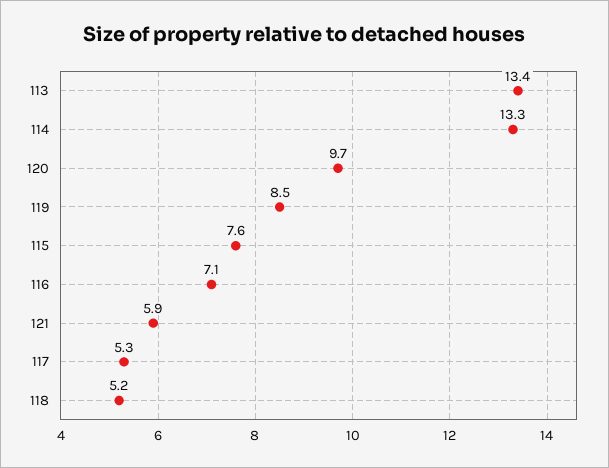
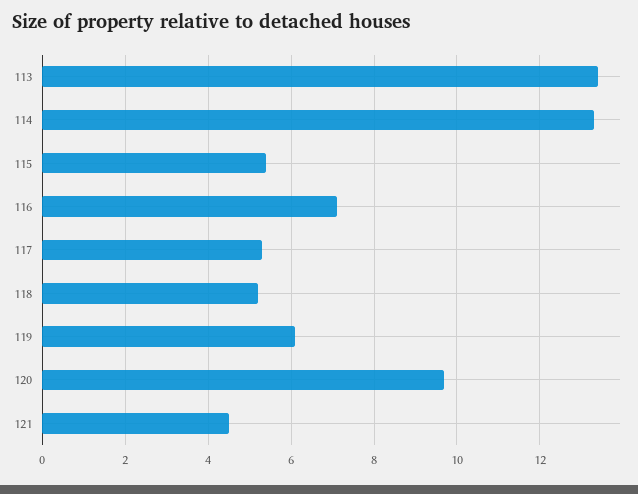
  {
    "113": 13.4,
    "114": 13.3,
    "120": 9.7,
-   "119": 8.5,
+   "119": 6,
-   "115": 7.6,
+   "115": 5.5,
    "116": 7.1,
-   "121": 5.9,
+   "121": 4.5,
    "117": 5.3,
    "118": 5.2
  }

